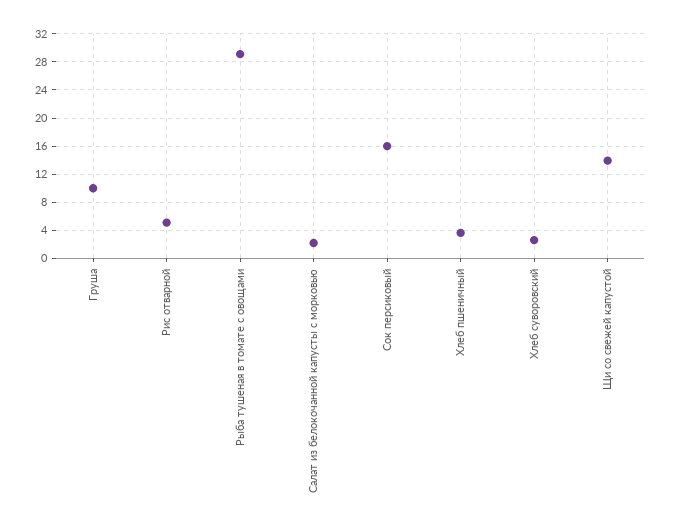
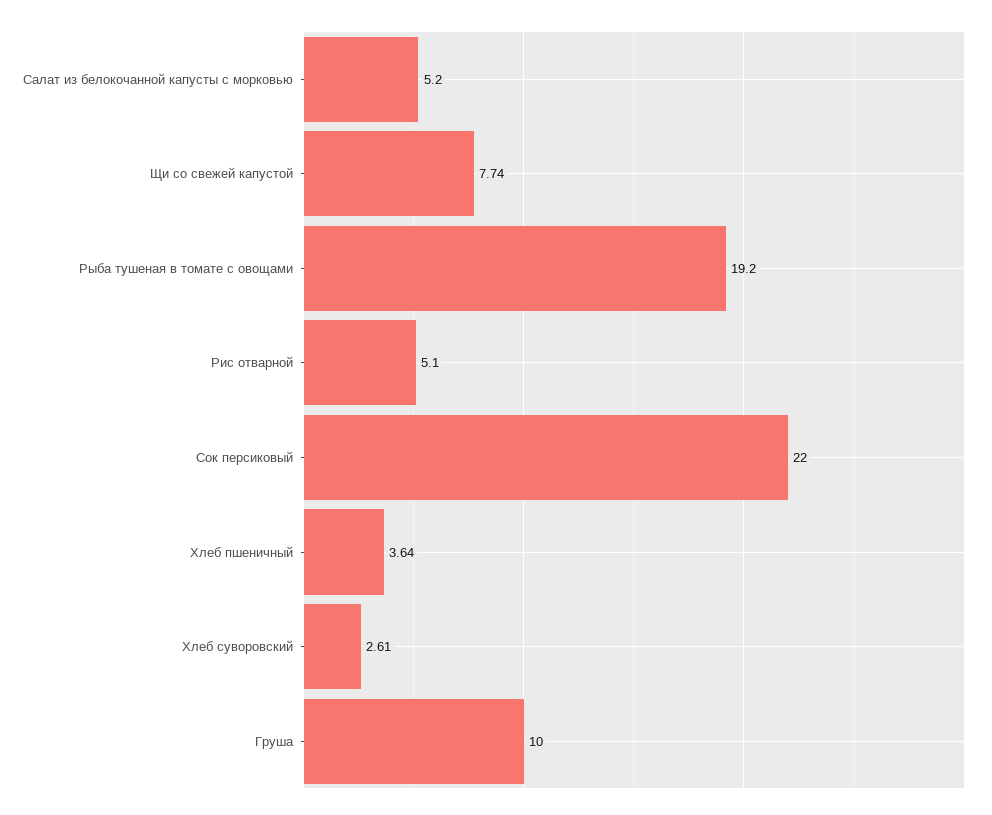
  {
    "Груша": 10,
    "Рис отварной": 5.1,
-   "Рыба тушеная в томате с овощами": 29,
+   "Рыба тушеная в томате с овощами": 19.2,
-   "Салат из белокочанной капусты с морковью": 2,
+   "Салат из белокочанной капусты с морковью": 5.2,
-   "Сок персиковый": 16,
+   "Сок персиковый": 22,
    "Хлеб пшеничный": 3.64,
    "Хлеб суворовский": 2.61,
-   "Щи со свежей капустой": 14
+   "Щи со свежей капустой": 7.74
  }

